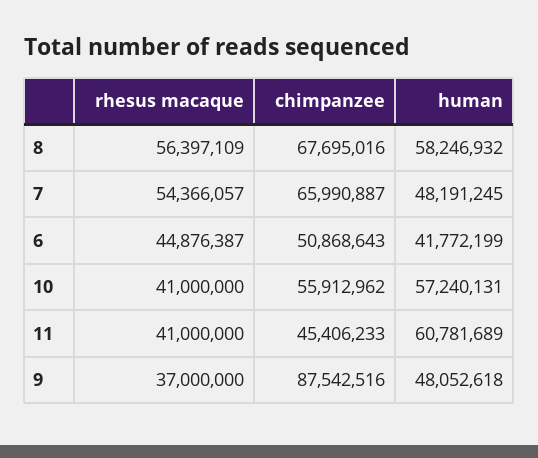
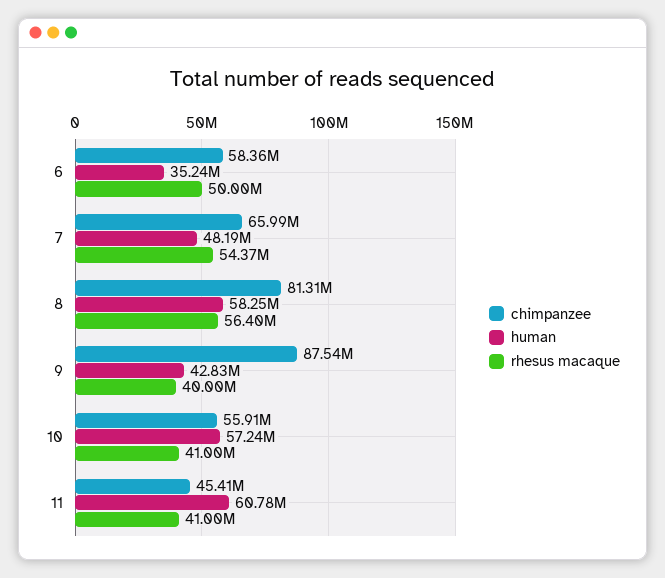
  {
    "rhesus macaque": {
      "8": 56397109,
      "7": 54366057,
-     "6": 44876387,
+     "6": 50000000,
      "10": 41000000,
      "11": 41000000,
-     "9": 37000000
+     "9": 40000000
    },
    "chimpanzee": {
-     "8": 67695016,
+     "8": 81310000,
      "7": 65990887,
-     "6": 50868643,
+     "6": 58360000,
      "10": 55912962,
      "11": 45406233,
      "9": 87542516
    },
    "human": {
      "8": 58246932,
      "7": 48191245,
-     "6": 41772199,
+     "6": 35240000,
      "10": 57240131,
      "11": 60781689,
-     "9": 48052618
+     "9": 42830000
    }
  }

